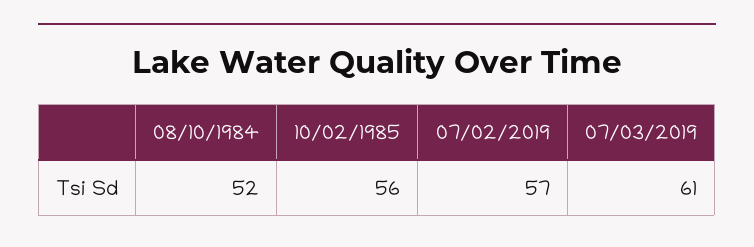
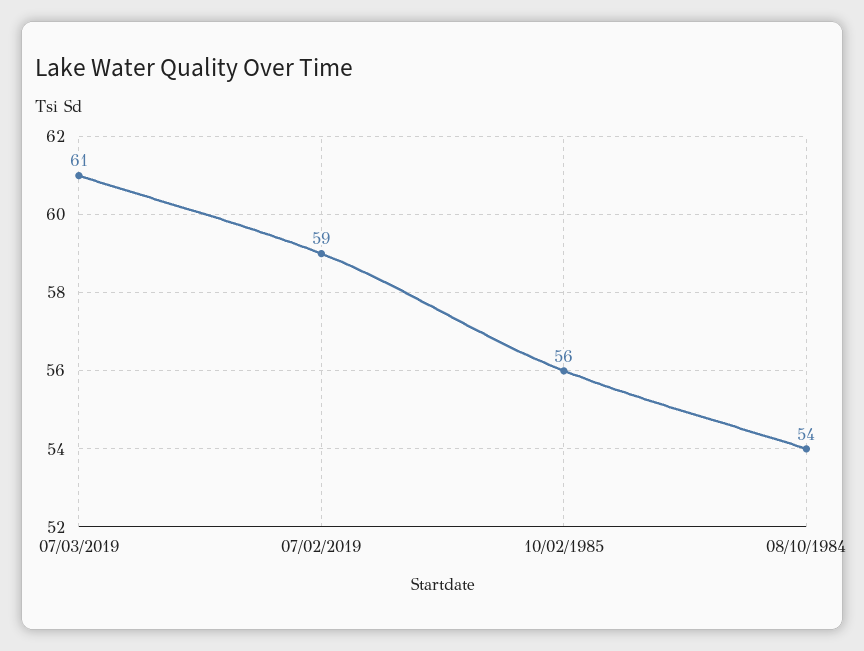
  {
-   "08/10/1984": 52,
+   "08/10/1984": 54,
    "10/02/1985": 56,
-   "07/02/2019": 57,
+   "07/02/2019": 59,
    "07/03/2019": 61
  }

